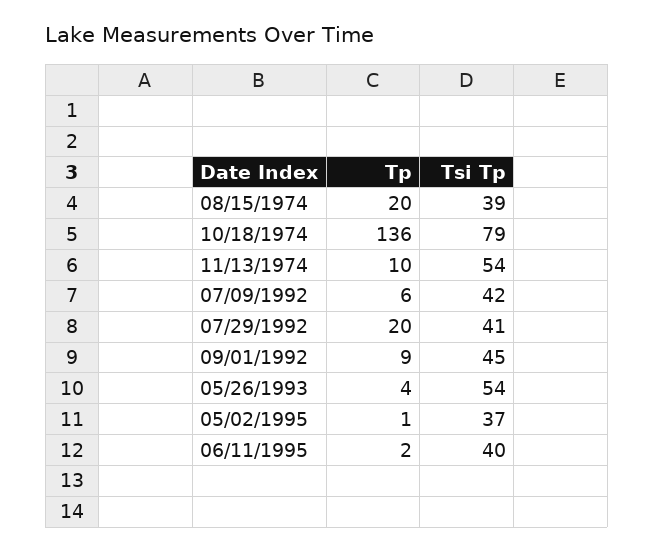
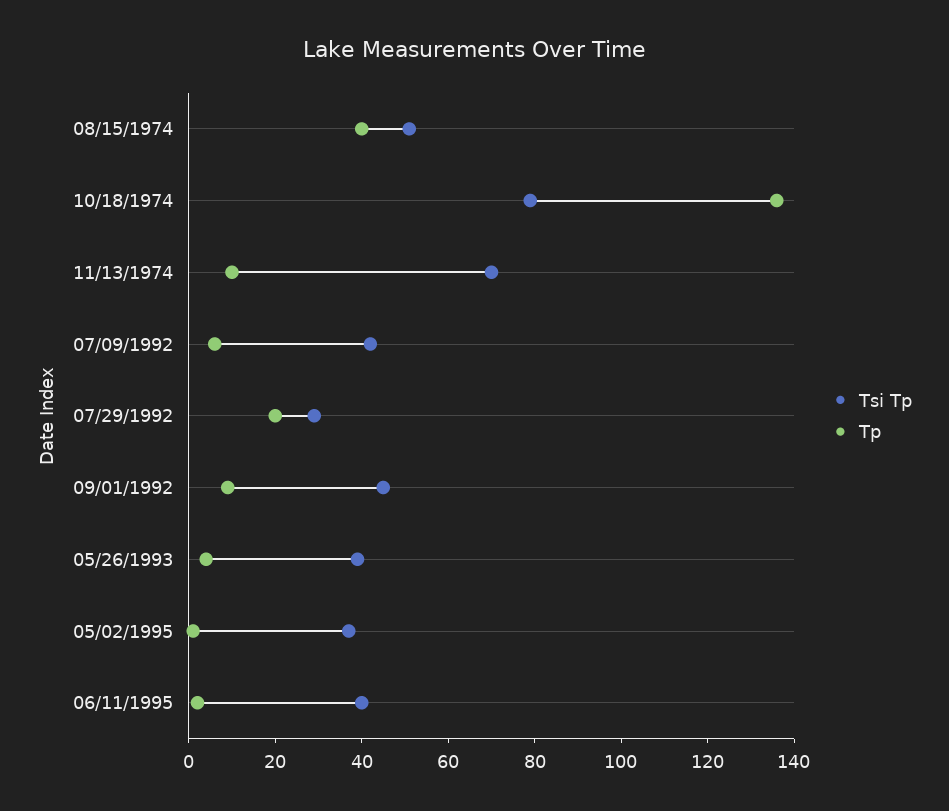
  {
    "Tp": {
-     "08/15/1974": 20,
+     "08/15/1974": 40,
      "10/18/1974": 136,
      "11/13/1974": 10,
      "07/09/1992": 6,
      "07/29/1992": 20,
      "09/01/1992": 9,
      "05/26/1993": 4,
      "05/02/1995": 1,
      "06/11/1995": 2
    },
    "Tsi Tp": {
-     "08/15/1974": 39,
+     "08/15/1974": 50,
      "10/18/1974": 79,
-     "11/13/1974": 54,
+     "11/13/1974": 70,
      "07/09/1992": 42,
-     "07/29/1992": 41,
+     "07/29/1992": 30,
      "09/01/1992": 45,
-     "05/26/1993": 54,
+     "05/26/1993": 40,
      "05/02/1995": 37,
      "06/11/1995": 40
    }
  }

